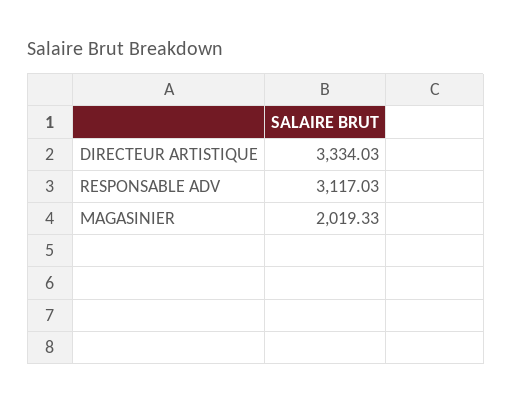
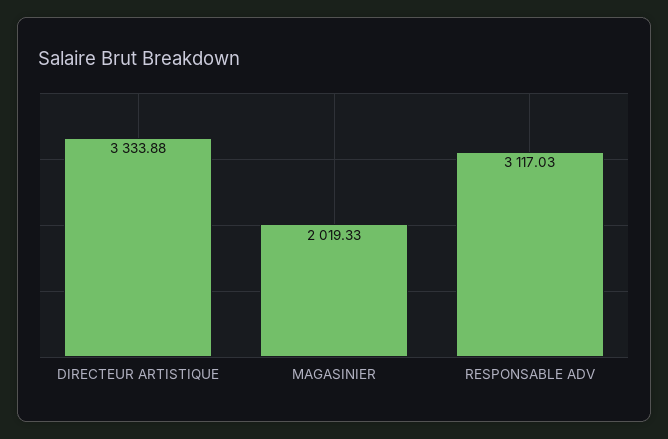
  {
-   "DIRECTEUR ARTISTIQUE": 3334.03,
+   "DIRECTEUR ARTISTIQUE": 3333.88,
    "RESPONSABLE ADV": 3117.03,
    "MAGASINIER": 2019.33
  }

